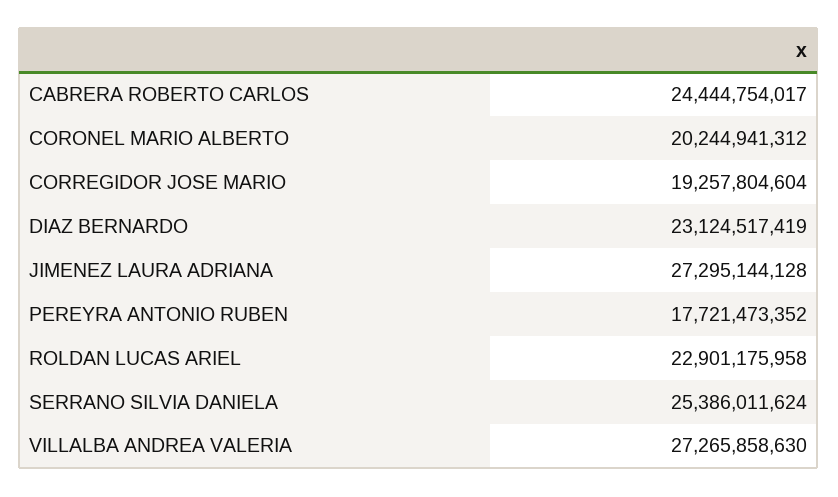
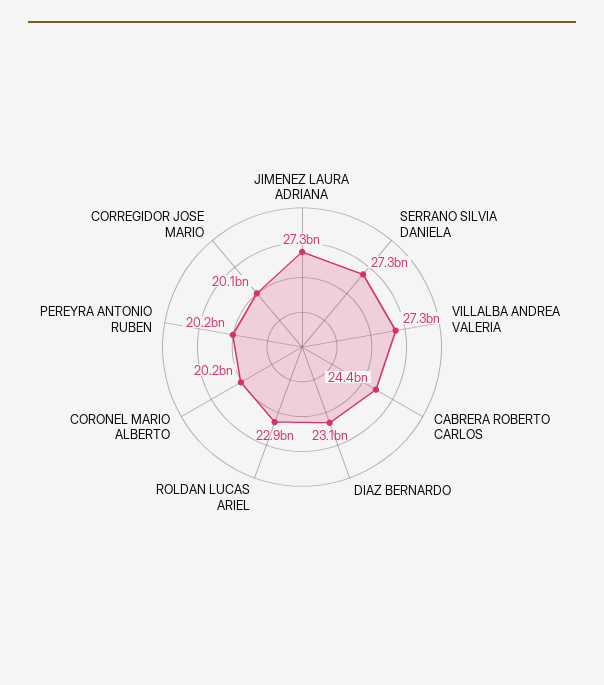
  {
    "CABRERA ROBERTO CARLOS": 24444754017,
    "CORONEL MARIO ALBERTO": 20244941312,
-   "CORREGIDOR JOSE MARIO": 19257804604,
+   "CORREGIDOR JOSE MARIO": 20100000000,
    "DIAZ BERNARDO": 23124517419,
    "JIMENEZ LAURA ADRIANA": 27295144128,
-   "PEREYRA ANTONIO RUBEN": 17721473352,
+   "PEREYRA ANTONIO RUBEN": 20200000000,
    "ROLDAN LUCAS ARIEL": 22901175958,
-   "SERRANO SILVIA DANIELA": 25386011624,
+   "SERRANO SILVIA DANIELA": 27300000000,
    "VILLALBA ANDREA VALERIA": 27265858630
  }

